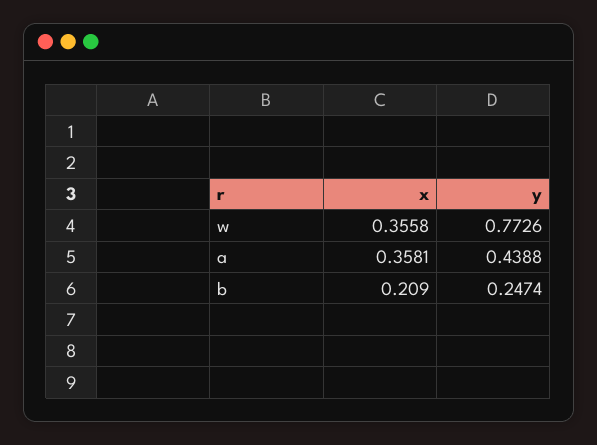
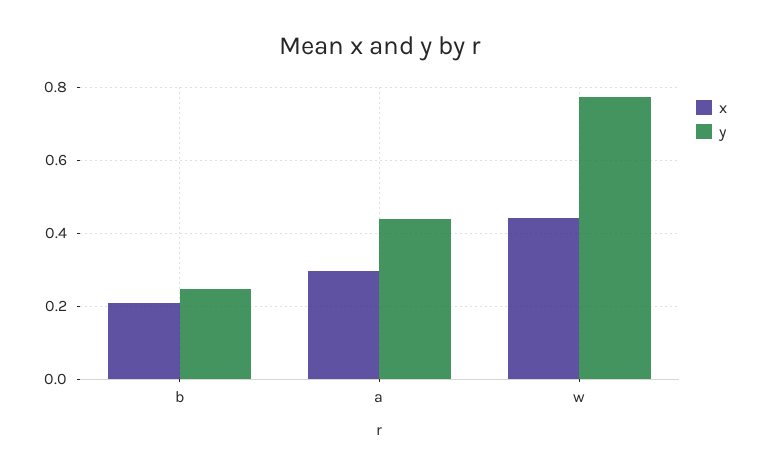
  {
    "x": {
-     "w": 0.3558,
+     "w": 0.44,
-     "a": 0.3581,
+     "a": 0.3,
      "b": 0.209
    },
    "y": {
      "w": 0.7726,
      "a": 0.4388,
      "b": 0.2474
    }
  }

